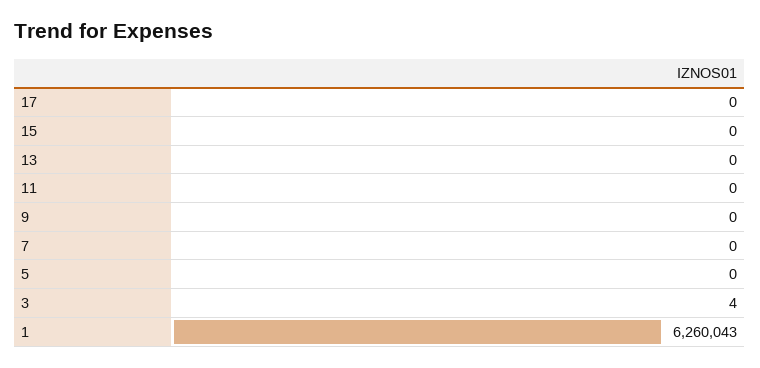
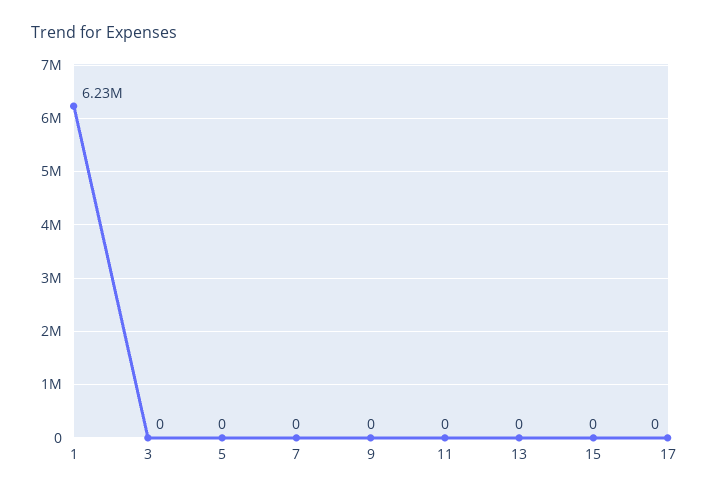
  {
    "17": 0,
    "15": 0,
    "13": 0,
    "11": 0,
    "9": 0,
    "7": 0,
    "5": 0,
-   "3": 4,
+   "3": 0,
-   "1": 6260043
+   "1": 6230000
  }

